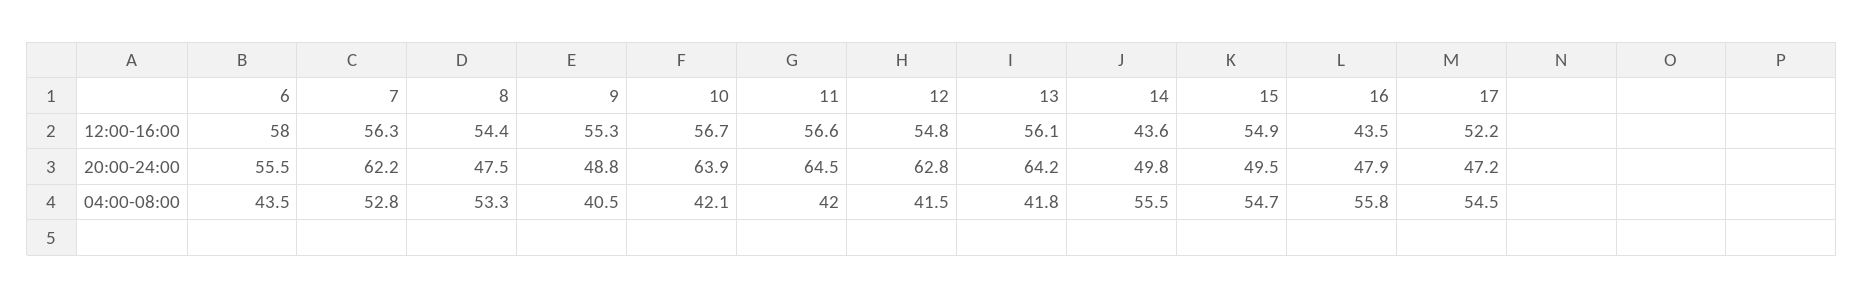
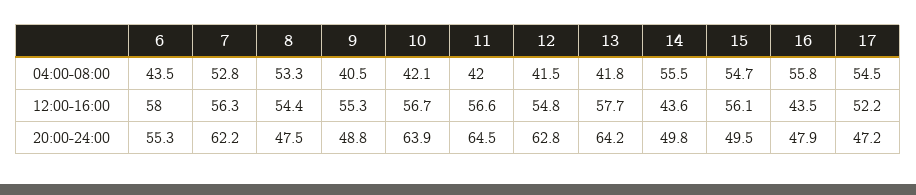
  {
    "6": {
      "12:00-16:00": 58,
-     "20:00-24:00": 55.5,
+     "20:00-24:00": 55.3,
      "04:00-08:00": 43.5
    },
    "7": {
      "12:00-16:00": 56.3,
      "20:00-24:00": 62.2,
      "04:00-08:00": 52.8
    },
    "8": {
      "12:00-16:00": 54.4,
      "20:00-24:00": 47.5,
      "04:00-08:00": 53.3
    },
    "9": {
      "12:00-16:00": 55.3,
      "20:00-24:00": 48.8,
      "04:00-08:00": 40.5
    },
    "10": {
      "12:00-16:00": 56.7,
      "20:00-24:00": 63.9,
      "04:00-08:00": 42.1
    },
    "11": {
      "12:00-16:00": 56.6,
      "20:00-24:00": 64.5,
      "04:00-08:00": 42
    },
    "12": {
      "12:00-16:00": 54.8,
      "20:00-24:00": 62.8,
      "04:00-08:00": 41.5
    },
    "13": {
-     "12:00-16:00": 56.1,
+     "12:00-16:00": 57.7,
      "20:00-24:00": 64.2,
      "04:00-08:00": 41.8
    },
    "14": {
      "12:00-16:00": 43.6,
      "20:00-24:00": 49.8,
      "04:00-08:00": 55.5
    },
    "15": {
-     "12:00-16:00": 54.9,
+     "12:00-16:00": 56.1,
      "20:00-24:00": 49.5,
      "04:00-08:00": 54.7
    },
    "16": {
      "12:00-16:00": 43.5,
      "20:00-24:00": 47.9,
      "04:00-08:00": 55.8
    },
    "17": {
      "12:00-16:00": 52.2,
      "20:00-24:00": 47.2,
      "04:00-08:00": 54.5
    }
  }

